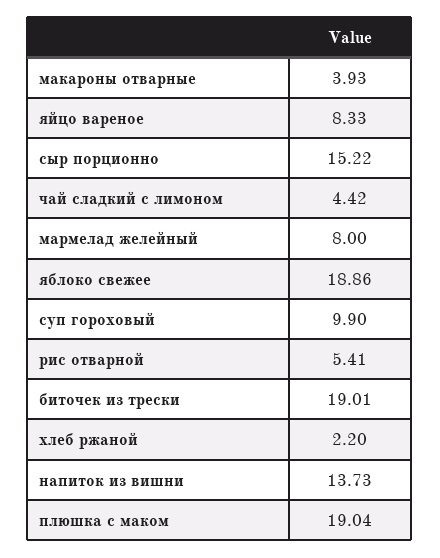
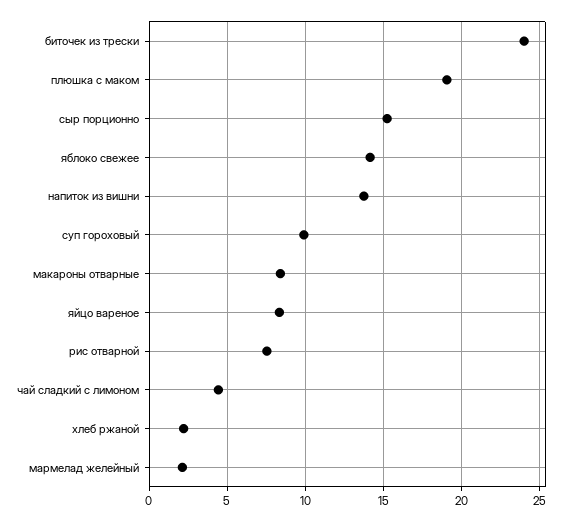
  {
-   "макароны отварные": 3.93,
+   "макароны отварные": 8.5,
    "яйцо вареное": 8.33,
    "сыр порционно": 15.22,
    "чай сладкий с лимоном": 4.42,
-   "мармелад желейный": 8,
+   "мармелад желейный": 2,
-   "яблоко свежее": 18.86,
+   "яблоко свежее": 14,
    "суп гороховый": 9.9,
-   "рис отварной": 5.41,
+   "рис отварной": 7.5,
-   "биточек из трески": 19.01,
+   "биточек из трески": 24,
    "хлеб ржаной": 2.2,
    "напиток из вишни": 13.73,
    "плюшка с маком": 19.04
  }

